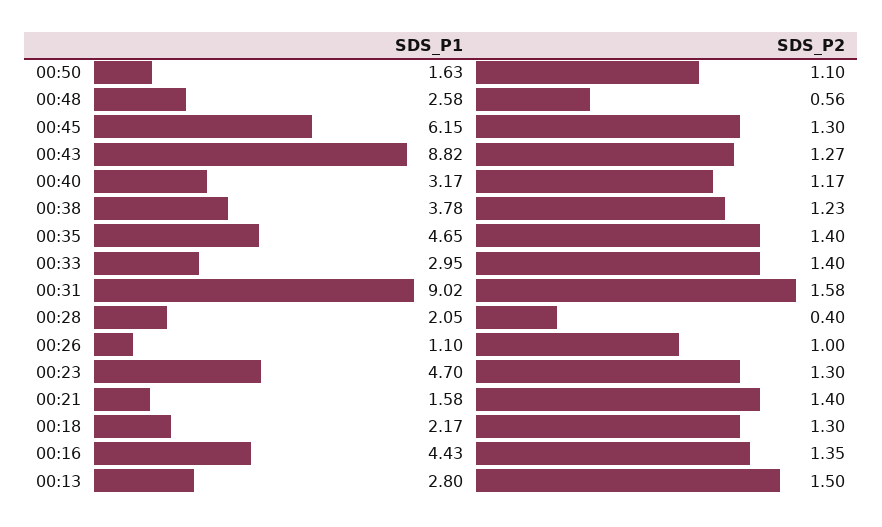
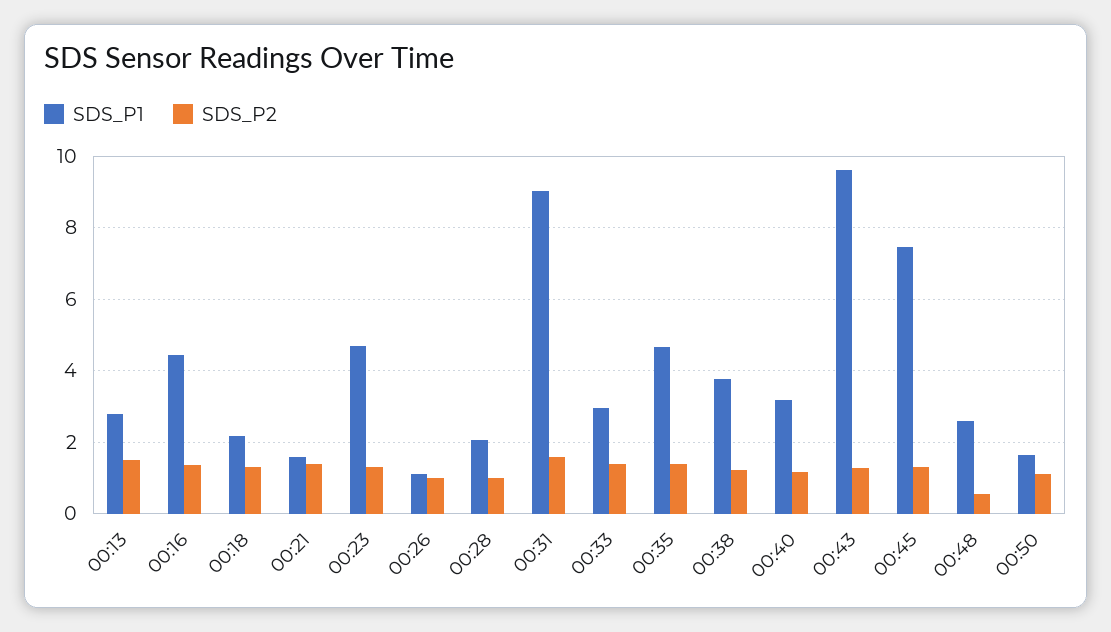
  {
    "SDS_P1": {
      "00:50": 1.63,
      "00:48": 2.58,
-     "00:45": 6.15,
+     "00:45": 7.4,
-     "00:43": 8.82,
+     "00:43": 9.6,
      "00:40": 3.17,
      "00:38": 3.78,
      "00:35": 4.65,
      "00:33": 2.95,
      "00:31": 9.02,
      "00:28": 2.05,
      "00:26": 1.1,
      "00:23": 4.7,
      "00:21": 1.58,
      "00:18": 2.17,
      "00:16": 4.43,
      "00:13": 2.8
    },
    "SDS_P2": {
      "00:50": 1.1,
      "00:48": 0.56,
      "00:45": 1.3,
      "00:43": 1.27,
      "00:40": 1.17,
      "00:38": 1.23,
      "00:35": 1.4,
      "00:33": 1.4,
      "00:31": 1.58,
-     "00:28": 0.4,
+     "00:28": 1,
      "00:26": 1,
      "00:23": 1.3,
      "00:21": 1.4,
      "00:18": 1.3,
      "00:16": 1.35,
      "00:13": 1.5
    }
  }

